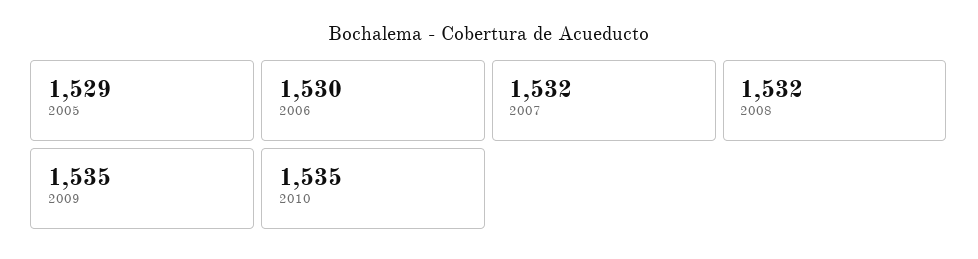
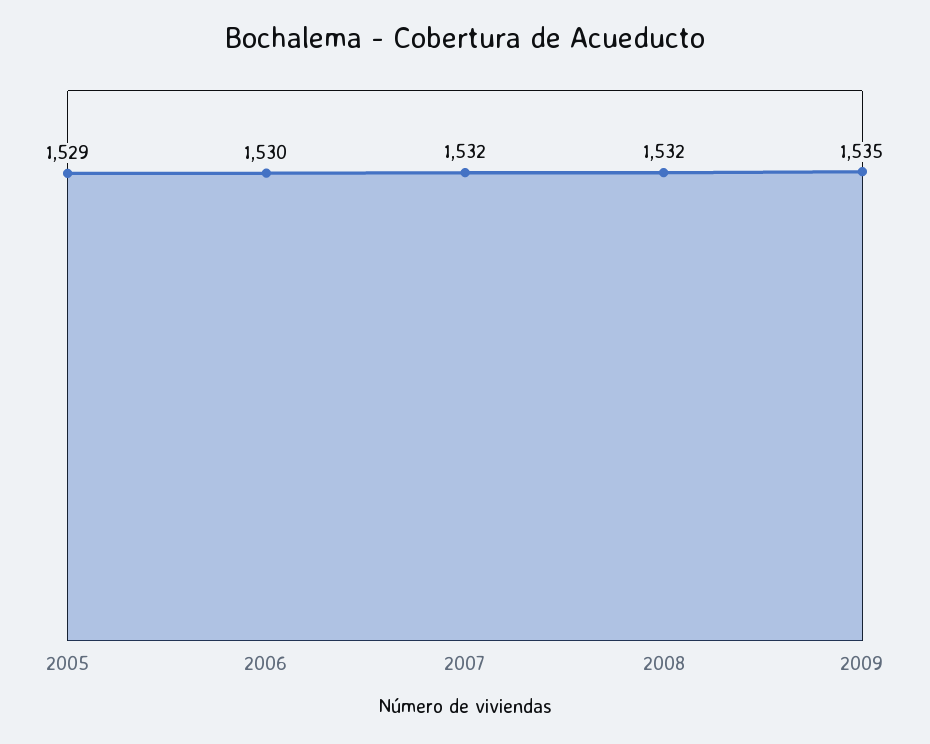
  {
    "2005": 1529,
    "2006": 1530,
    "2007": 1532,
    "2008": 1532,
-   "2009": 1535,
+   "2009": 1535
-   "2010": 1535
  }

